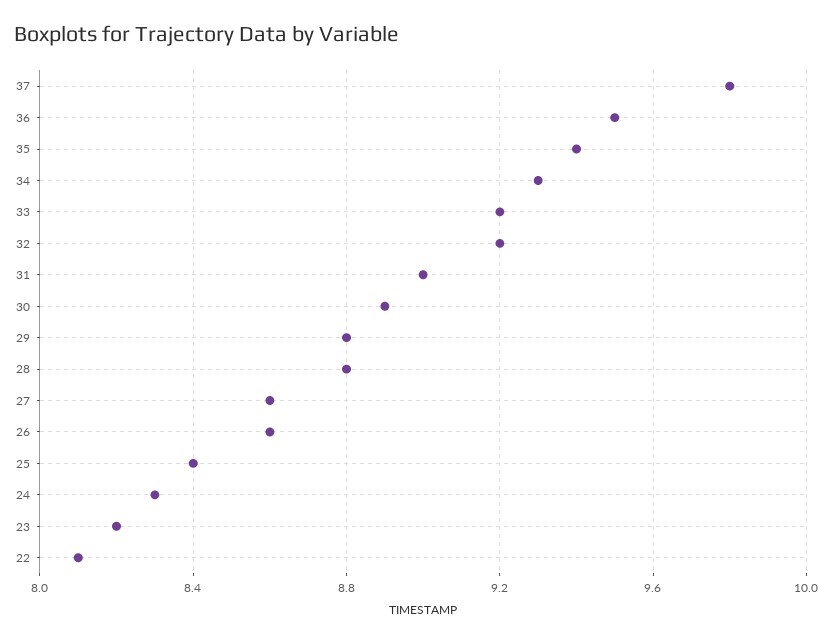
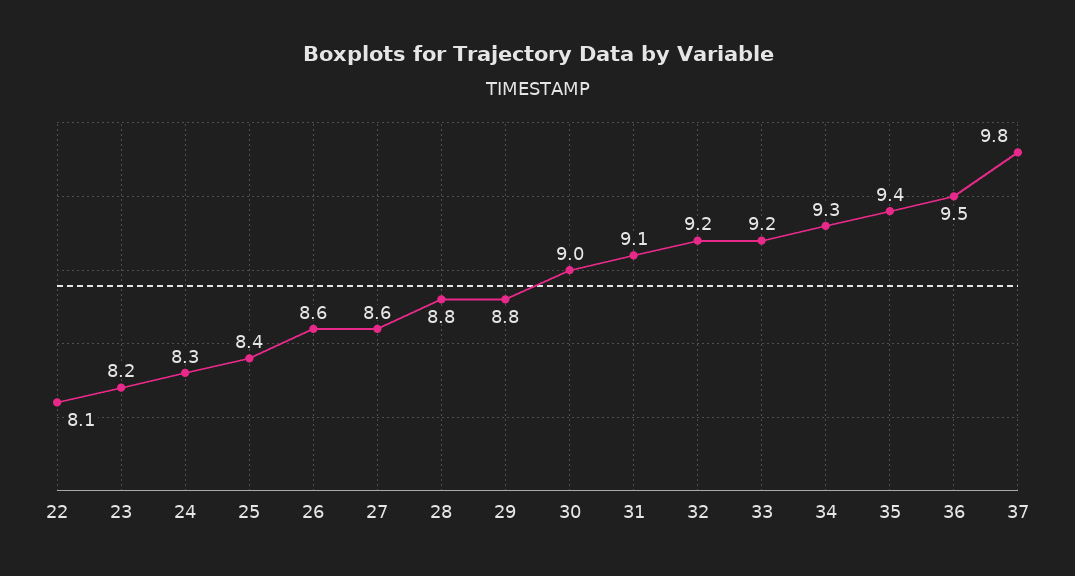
  {
    "37": 9.8,
    "36": 9.5,
    "35": 9.4,
    "34": 9.3,
    "33": 9.2,
    "32": 9.2,
-   "31": 9,
+   "31": 9.1,
-   "30": 8.9,
+   "30": 9,
    "29": 8.8,
    "28": 8.8,
    "27": 8.6,
    "26": 8.6,
    "25": 8.4,
    "24": 8.3,
    "23": 8.2,
    "22": 8.1
  }

